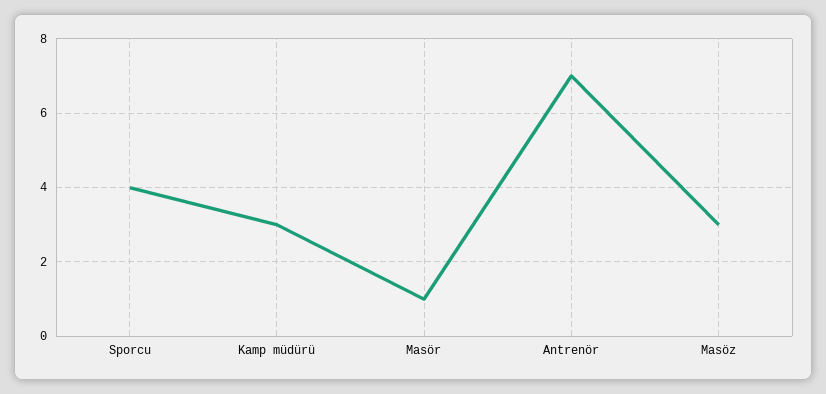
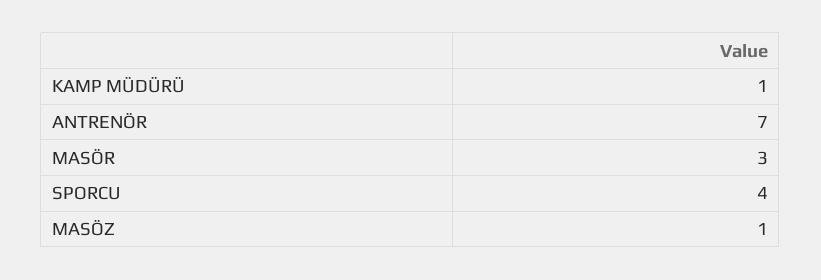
  {
    "Sporcu": 4,
-   "Kamp müdürü": 3,
+   "Kamp müdürü": 1,
-   "Masör": 1,
+   "Masör": 3,
    "Antrenör": 7,
-   "Masöz": 3
+   "Masöz": 1
  }

